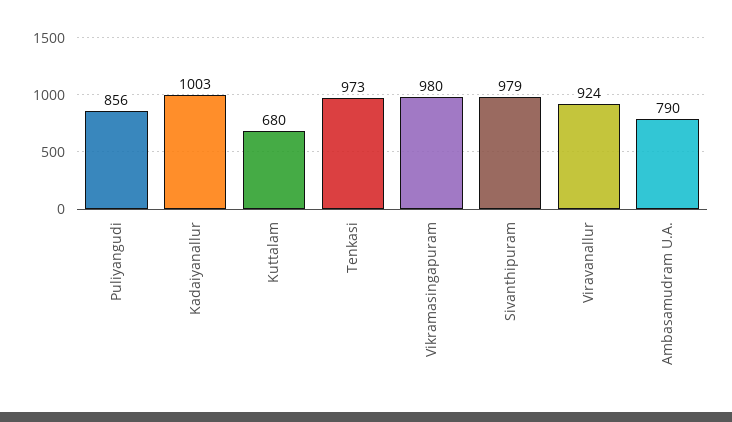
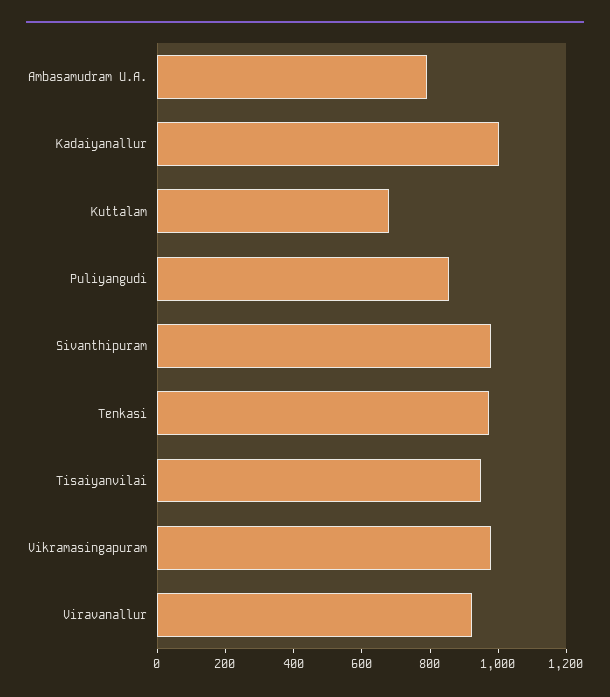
  {
    "Puliyangudi": 856,
    "Kadaiyanallur": 1003,
    "Kuttalam": 680,
    "Tenkasi": 973,
    "Vikramasingapuram": 980,
    "Sivanthipuram": 979,
    "Viravanallur": 924,
-   "Ambasamudram U.A.": 790
+   "Ambasamudram U.A.": 790,
+   "Tisaiyanvilai": 950
  }

